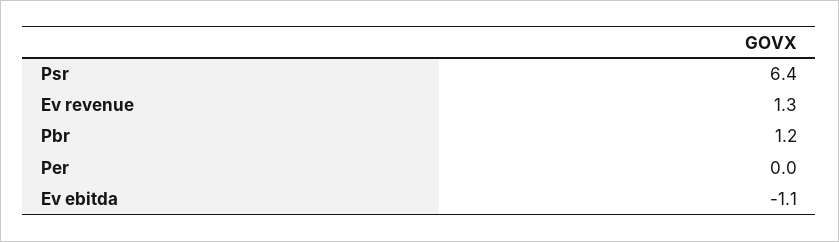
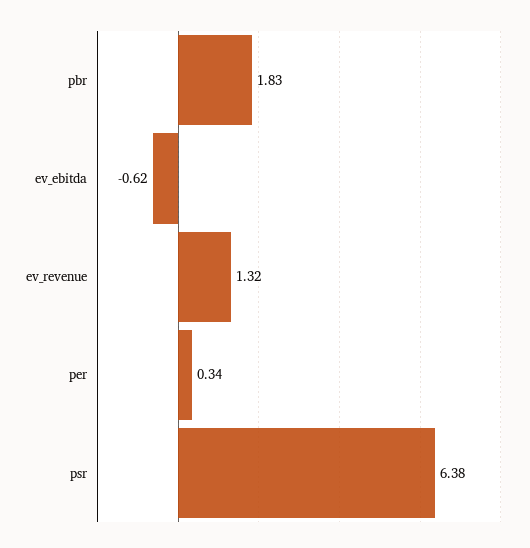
  {
    "Psr": 6.38,
    "Ev revenue": 1.32,
-   "Pbr": 1.2,
+   "Pbr": 1.83,
-   "Per": 0,
+   "Per": 0.34,
-   "Ev ebitda": -1.1
+   "Ev ebitda": -0.62
  }

